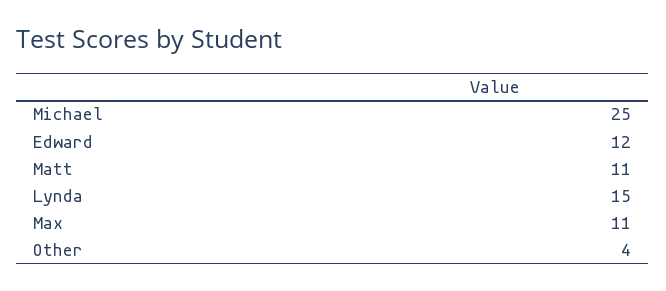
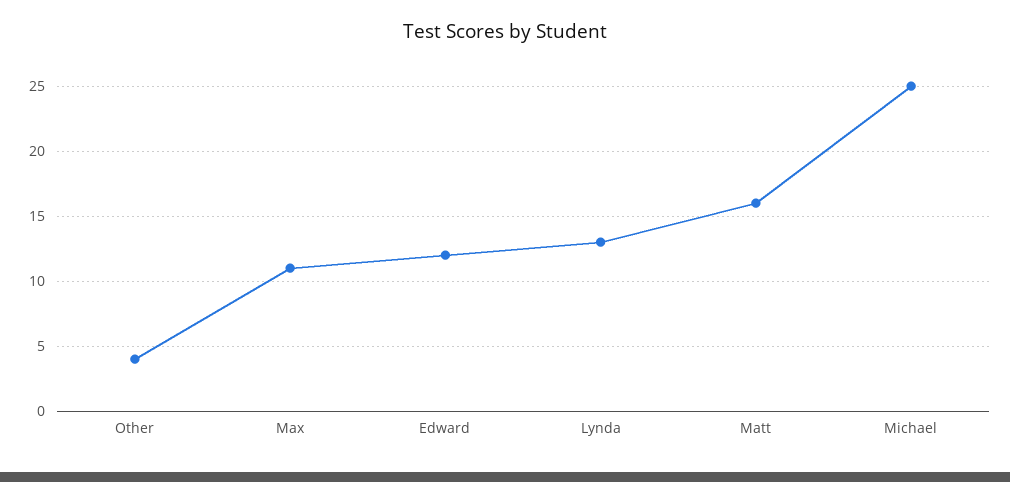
  {
    "Michael": 25,
    "Edward": 12,
-   "Matt": 11,
+   "Matt": 16,
-   "Lynda": 15,
+   "Lynda": 13,
    "Max": 11,
    "Other": 4
  }

